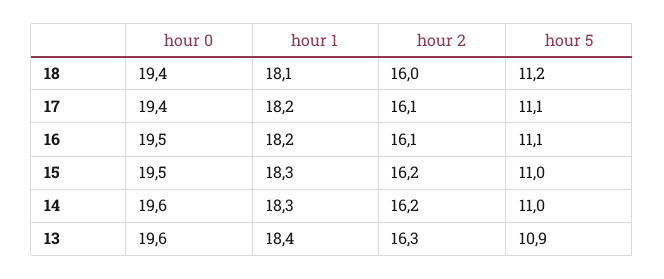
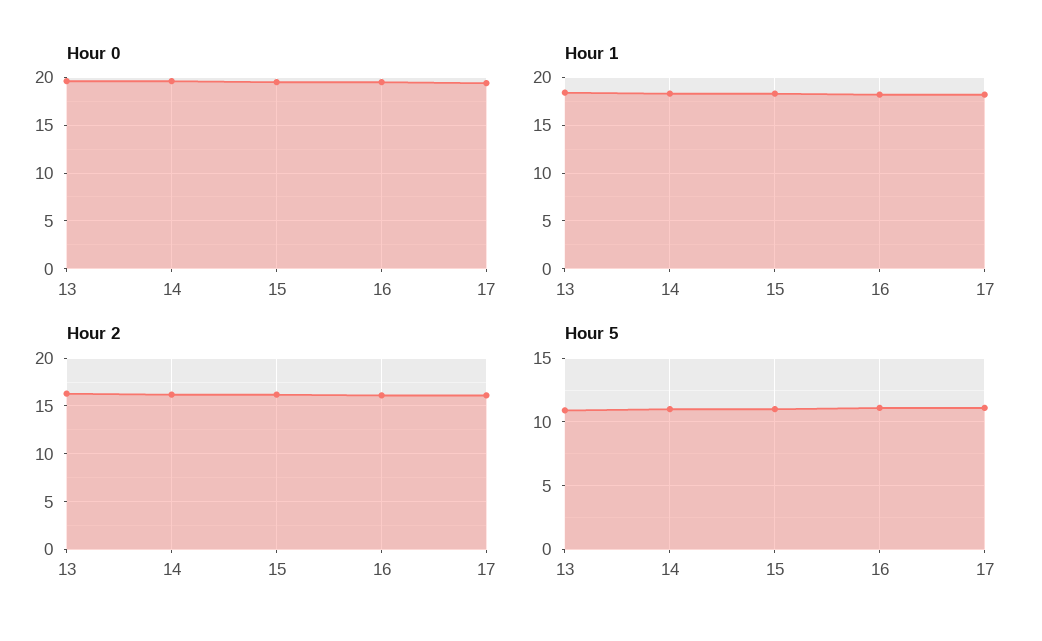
  {
    "hour 0": {
-     "18": 19.4,
      "17": 19.4,
      "16": 19.5,
      "15": 19.5,
      "14": 19.6,
      "13": 19.6
    },
    "hour 1": {
-     "18": 18.1,
      "17": 18.2,
      "16": 18.2,
      "15": 18.3,
      "14": 18.3,
      "13": 18.4
    },
    "hour 2": {
-     "18": 16,
      "17": 16.1,
      "16": 16.1,
      "15": 16.2,
      "14": 16.2,
      "13": 16.3
    },
    "hour 5": {
-     "18": 11.2,
      "17": 11.1,
      "16": 11.1,
      "15": 11,
      "14": 11,
      "13": 10.9
    }
  }

